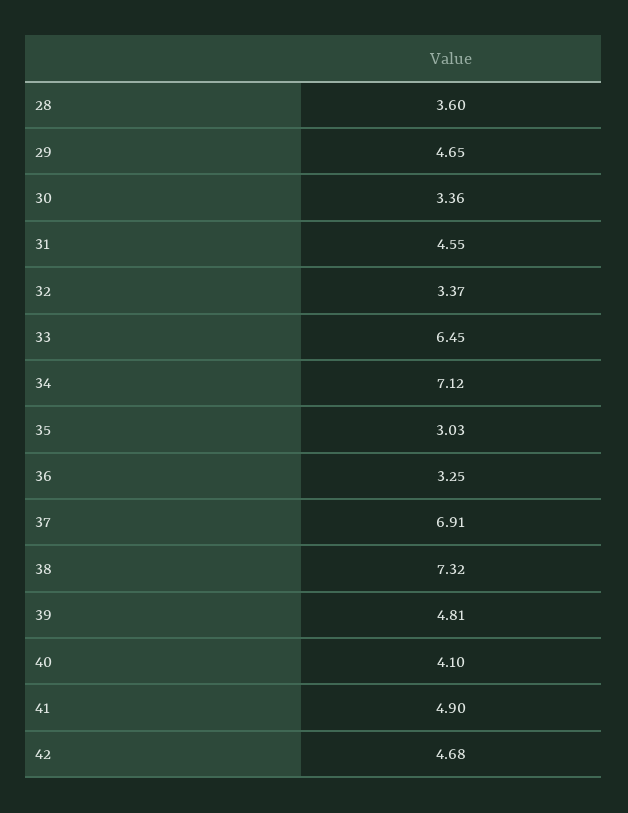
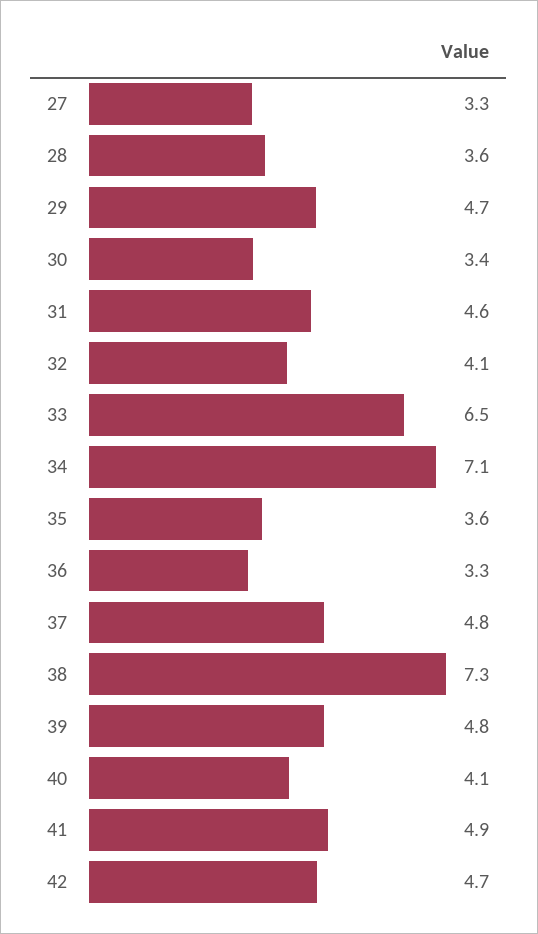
  {
    "28": 3.6,
    "29": 4.65,
    "30": 3.36,
    "31": 4.55,
-   "32": 3.37,
+   "32": 4.1,
    "33": 6.45,
    "34": 7.12,
-   "35": 3.03,
+   "35": 3.6,
    "36": 3.25,
-   "37": 6.91,
+   "37": 4.8,
    "38": 7.32,
    "39": 4.81,
    "40": 4.1,
    "41": 4.9,
-   "42": 4.68
+   "42": 4.68,
+   "27": 3.3
  }

